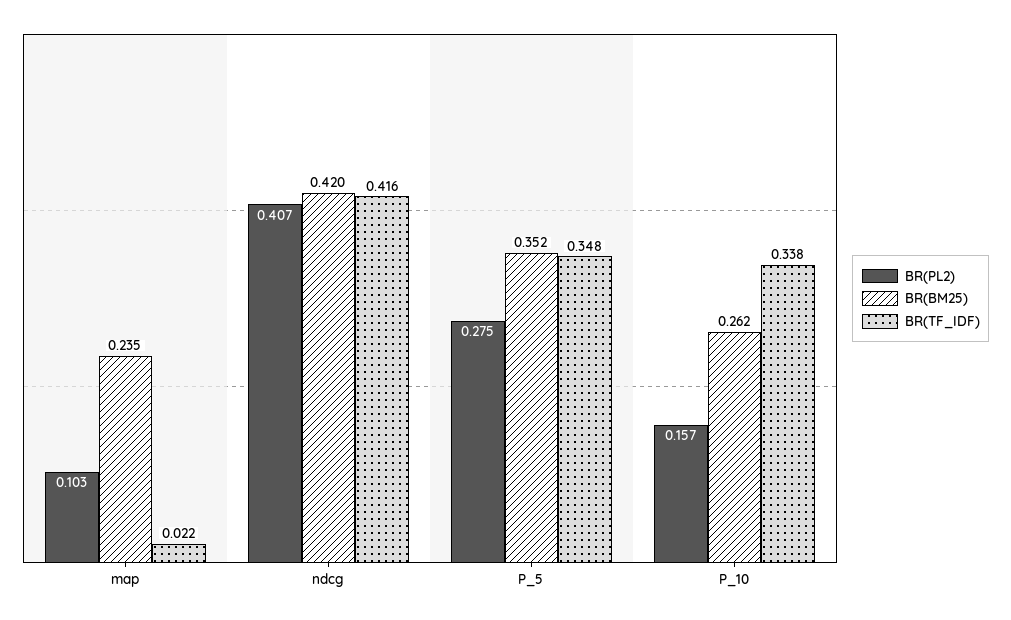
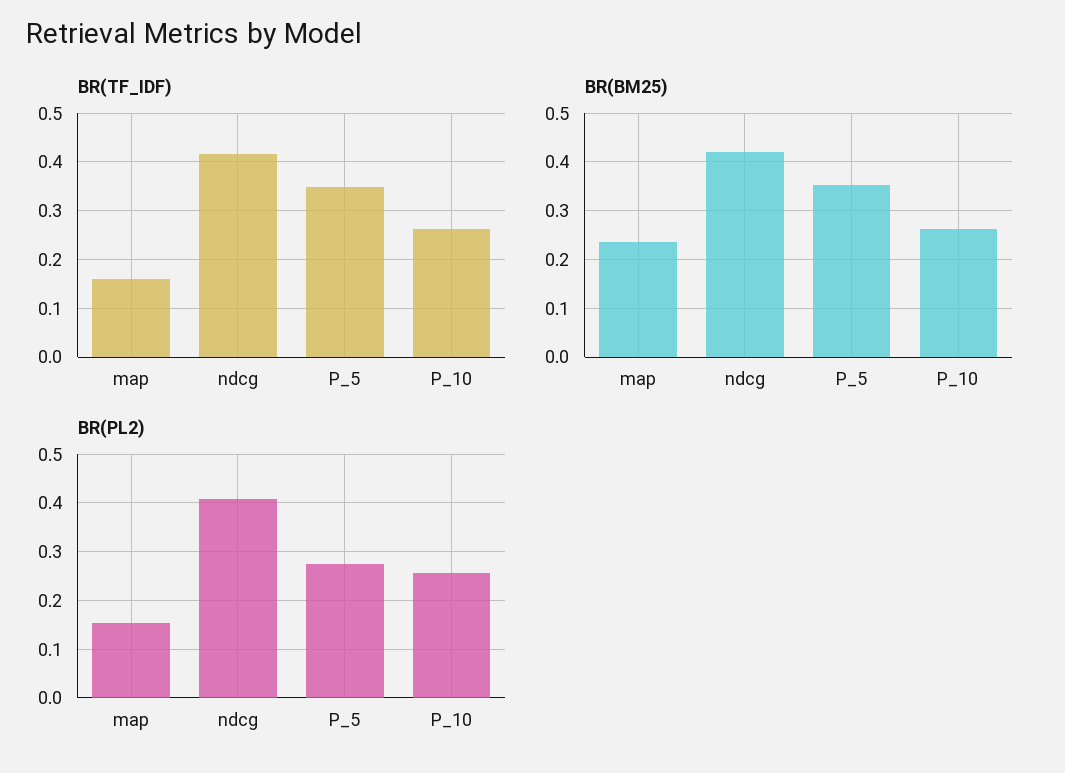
  {
    "BR(PL2)": {
-     "map": 0.103,
+     "map": 0.16,
      "ndcg": 0.407,
      "P_5": 0.275,
-     "P_10": 0.157
+     "P_10": 0.26
    },
    "BR(BM25)": {
      "map": 0.235,
      "ndcg": 0.42,
      "P_5": 0.352,
      "P_10": 0.262
    },
    "BR(TF_IDF)": {
-     "map": 0.022,
+     "map": 0.16,
      "ndcg": 0.416,
      "P_5": 0.348,
-     "P_10": 0.338
+     "P_10": 0.26
    }
  }

